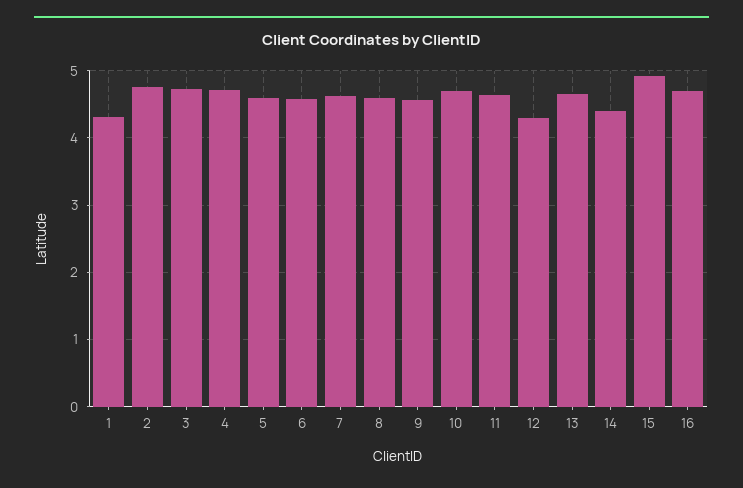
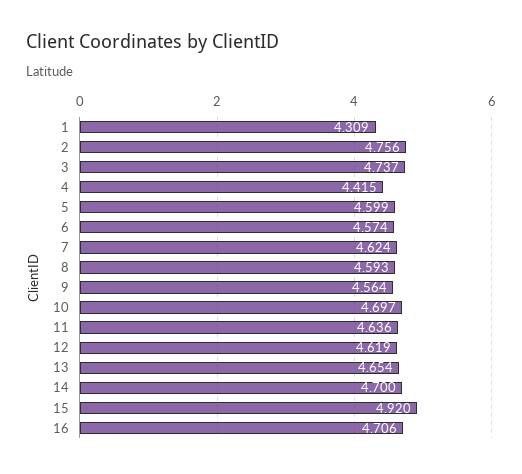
  {
    "1": 4.309,
    "2": 4.756,
    "3": 4.737,
-   "4": 4.7,
+   "4": 4.415,
    "5": 4.599,
    "6": 4.574,
    "7": 4.624,
    "8": 4.593,
    "9": 4.564,
    "10": 4.697,
    "11": 4.636,
-   "12": 4.3,
+   "12": 4.619,
    "13": 4.654,
-   "14": 4.4,
+   "14": 4.7,
    "15": 4.92,
    "16": 4.706
  }

